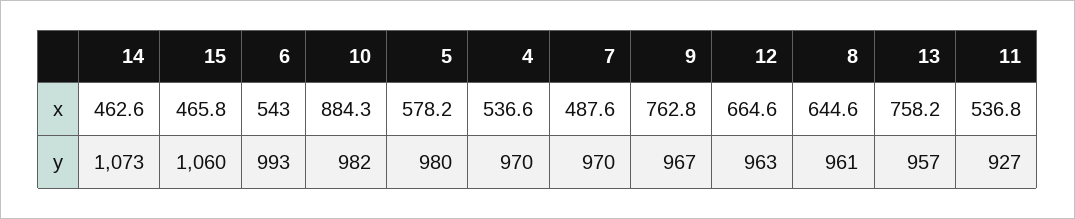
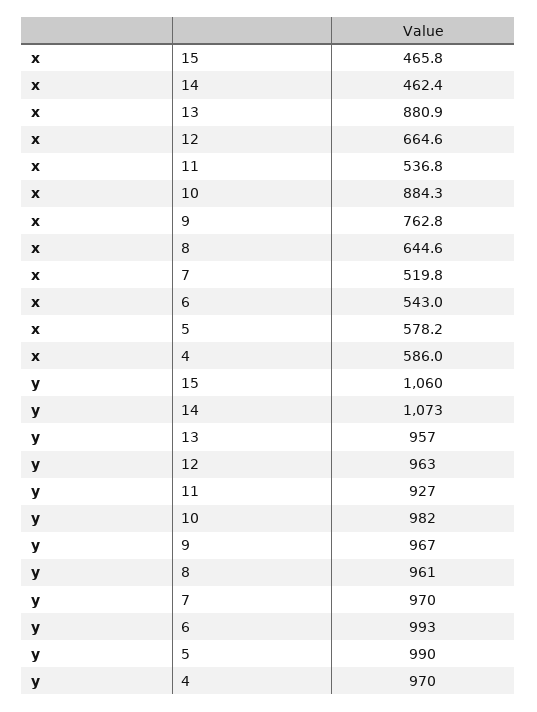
  {
    "14": {
-     "x": 462.6,
+     "x": 462.4,
      "y": 1073
    },
    "15": {
      "x": 465.8,
      "y": 1060
    },
    "6": {
      "x": 543,
      "y": 993
    },
    "10": {
      "x": 884.3,
      "y": 982
    },
    "5": {
      "x": 578.2,
-     "y": 980
+     "y": 990
    },
    "4": {
-     "x": 536.6,
+     "x": 586,
      "y": 970
    },
    "7": {
-     "x": 487.6,
+     "x": 519.8,
      "y": 970
    },
    "9": {
      "x": 762.8,
      "y": 967
    },
    "12": {
      "x": 664.6,
      "y": 963
    },
    "8": {
      "x": 644.6,
      "y": 961
    },
    "13": {
-     "x": 758.2,
+     "x": 880.9,
      "y": 957
    },
    "11": {
      "x": 536.8,
      "y": 927
    }
  }

